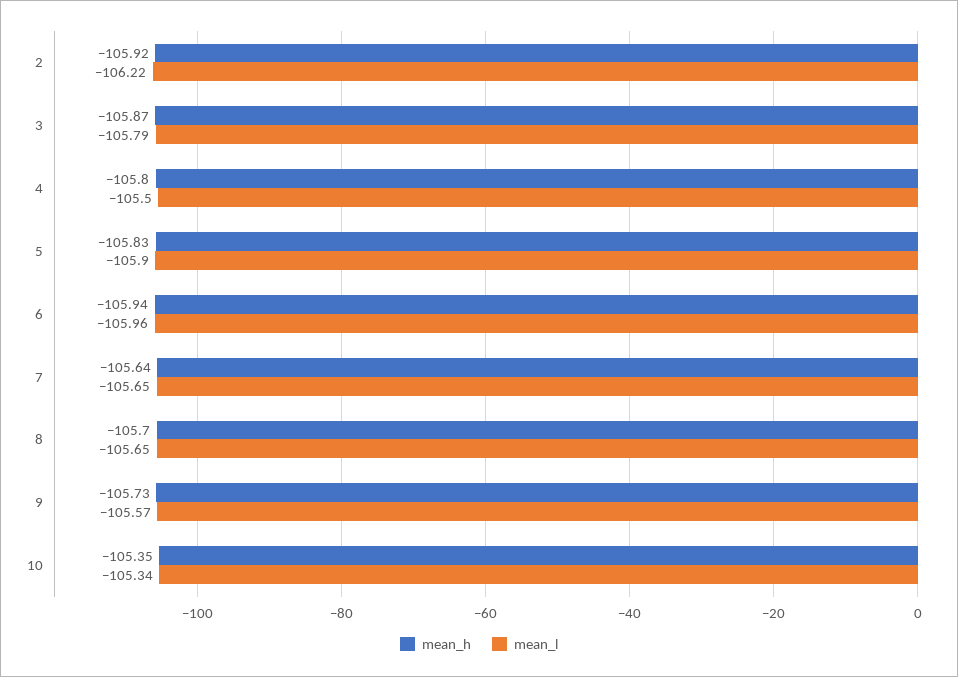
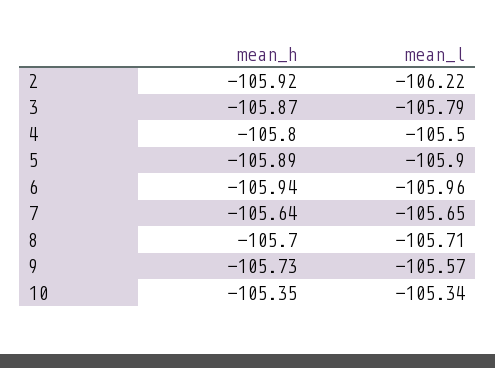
  {
    "mean_h": {
      "2": -105.92,
      "3": -105.87,
      "4": -105.8,
-     "5": -105.83,
+     "5": -105.89,
      "6": -105.94,
      "7": -105.64,
      "8": -105.7,
      "9": -105.73,
      "10": -105.35
    },
    "mean_l": {
      "2": -106.22,
      "3": -105.79,
      "4": -105.5,
      "5": -105.9,
      "6": -105.96,
      "7": -105.65,
-     "8": -105.65,
+     "8": -105.71,
      "9": -105.57,
      "10": -105.34
    }
  }

